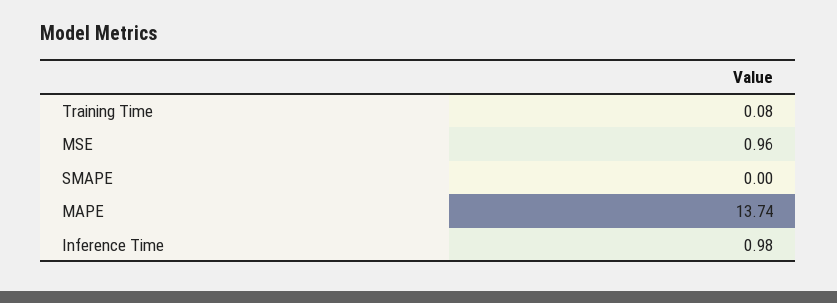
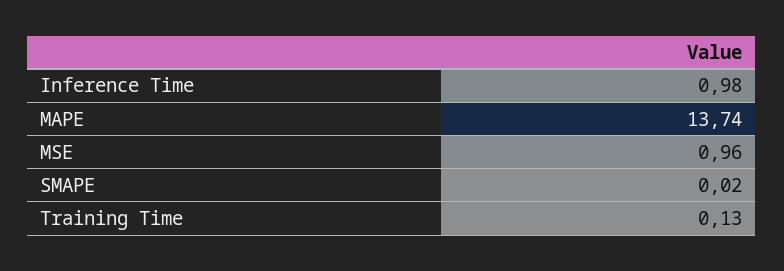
  {
-   "Training Time": 0.08,
+   "Training Time": 0.13,
    "MSE": 0.96,
-   "SMAPE": 0,
+   "SMAPE": 0.02,
    "MAPE": 13.74,
    "Inference Time": 0.98
  }

